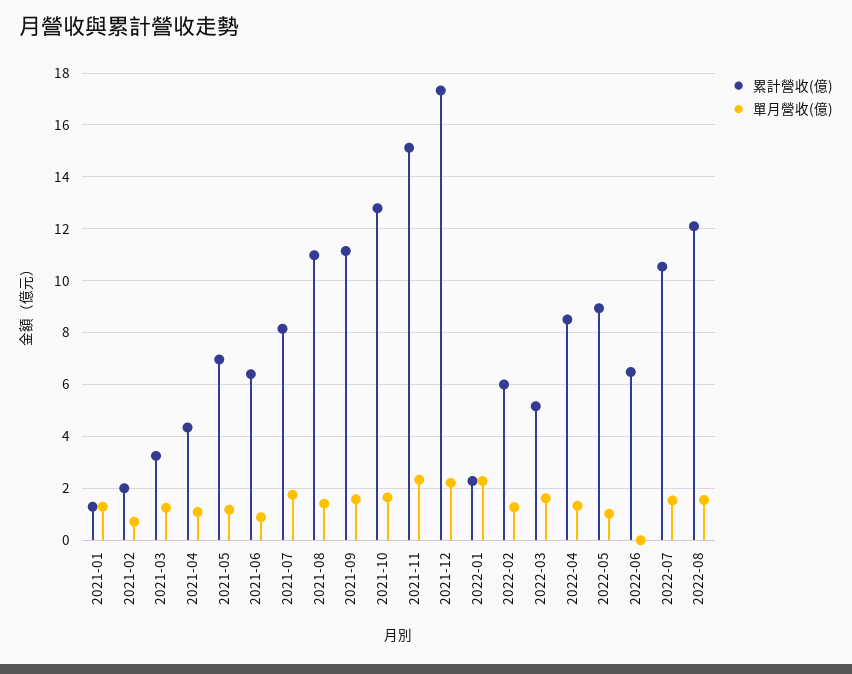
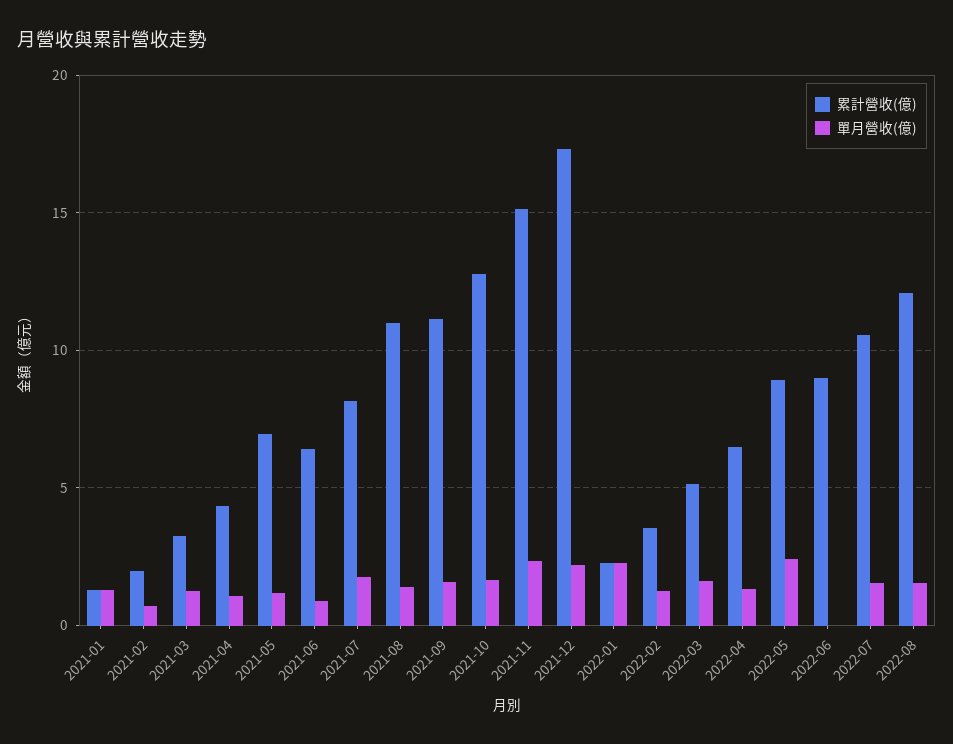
  {
    "累計營收(億)": {
      "2021-01": 1.25,
      "2021-02": 2,
      "2021-03": 3.25,
      "2021-04": 4.25,
      "2021-05": 7,
      "2021-06": 6.5,
      "2021-07": 8.25,
      "2021-08": 11,
      "2021-09": 11.25,
      "2021-10": 12.75,
      "2021-11": 15,
      "2021-12": 17.25,
      "2022-01": 2.25,
-     "2022-02": 6,
+     "2022-02": 3.5,
      "2022-03": 5.25,
-     "2022-04": 8.5,
+     "2022-04": 6.5,
      "2022-05": 9,
-     "2022-06": 6.5,
+     "2022-06": 9,
      "2022-07": 10.5,
      "2022-08": 12
    },
    "單月營收(億)": {
      "2021-01": 1.25,
      "2021-02": 0.75,
      "2021-03": 1.25,
      "2021-04": 1,
      "2021-05": 1.25,
      "2021-06": 1,
      "2021-07": 1.75,
      "2021-08": 1.5,
      "2021-09": 1.5,
      "2021-10": 1.75,
      "2021-11": 2.25,
      "2021-12": 2.25,
      "2022-01": 2.25,
      "2022-02": 1.25,
      "2022-03": 1.5,
      "2022-04": 1.25,
-     "2022-05": 1,
+     "2022-05": 2.5,
      "2022-06": 0,
      "2022-07": 1.5,
      "2022-08": 1.5
    }
  }

